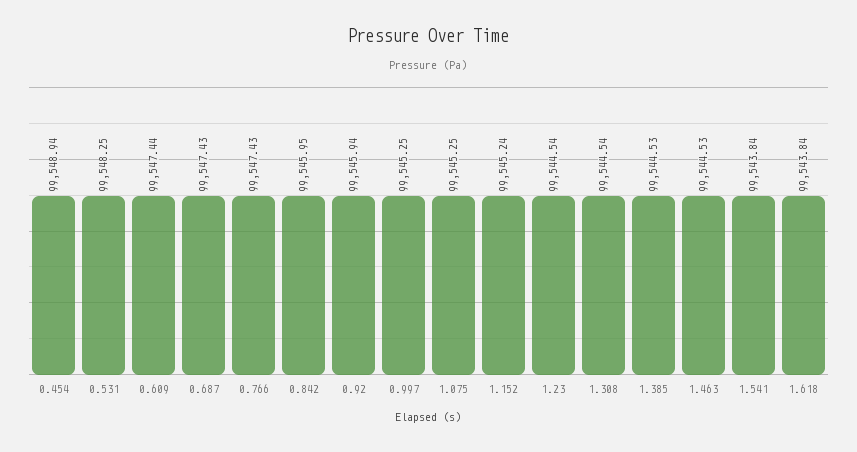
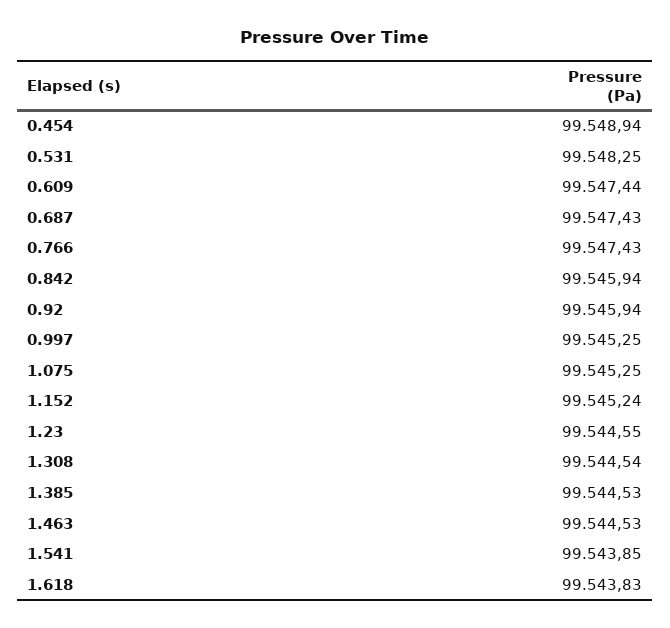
  {
    "0.454": 99548.94,
    "0.531": 99548.25,
    "0.609": 99547.44,
    "0.687": 99547.43,
    "0.766": 99547.43,
-   "0.842": 99545.95,
+   "0.842": 99545.94,
    "0.92": 99545.94,
    "0.997": 99545.25,
    "1.075": 99545.25,
    "1.152": 99545.24,
-   "1.23": 99544.54,
+   "1.23": 99544.55,
    "1.308": 99544.54,
    "1.385": 99544.53,
    "1.463": 99544.53,
-   "1.541": 99543.84,
+   "1.541": 99543.85,
-   "1.618": 99543.84
+   "1.618": 99543.83
  }

